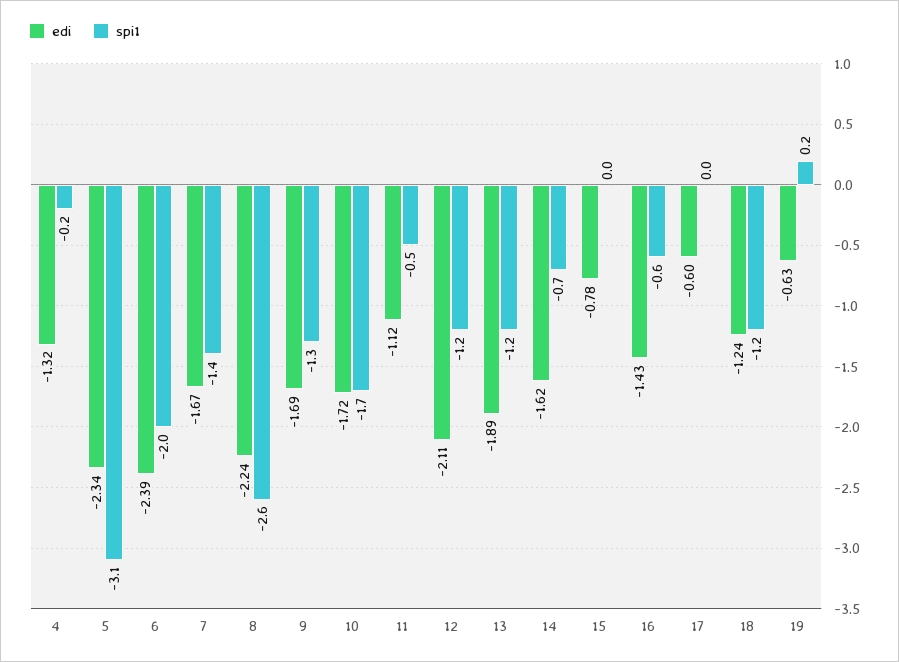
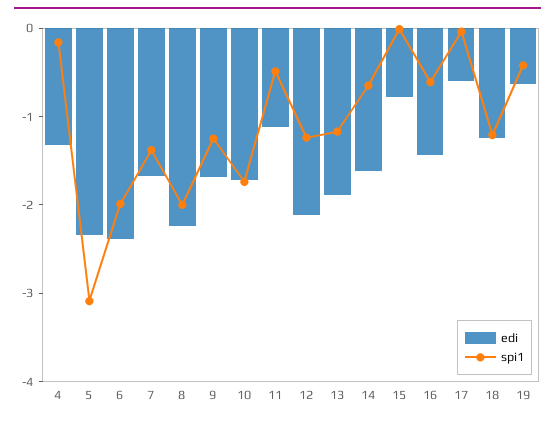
  {
    "edi": {
      "4": -1.32,
      "5": -2.34,
      "6": -2.39,
      "7": -1.67,
      "8": -2.24,
      "9": -1.69,
      "10": -1.72,
      "11": -1.12,
      "12": -2.11,
      "13": -1.89,
      "14": -1.62,
      "15": -0.78,
      "16": -1.43,
      "17": -0.6,
      "18": -1.24,
      "19": -0.63
    },
    "spi1": {
      "4": -0.2,
      "5": -3.1,
      "6": -2,
      "7": -1.4,
-     "8": -2.6,
+     "8": -2,
      "9": -1.3,
      "10": -1.7,
      "11": -0.5,
      "12": -1.2,
      "13": -1.2,
      "14": -0.7,
      "15": 0,
      "16": -0.6,
      "17": 0,
      "18": -1.2,
-     "19": 0.2
+     "19": -0.4
    }
  }

